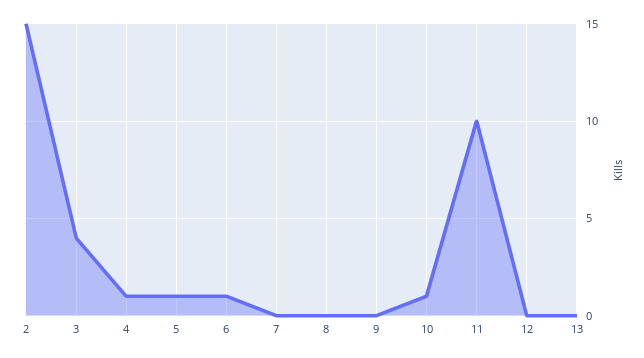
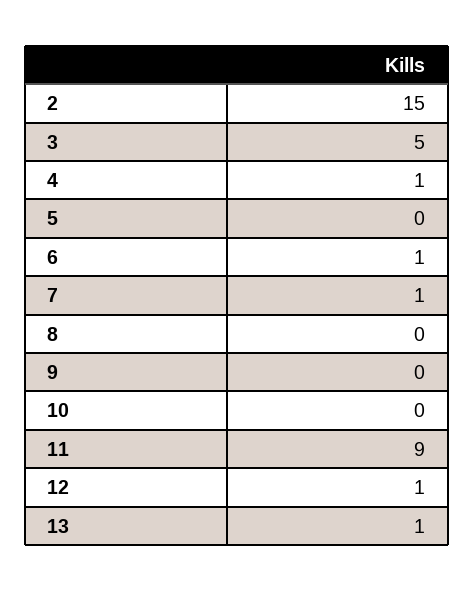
  {
    "2": 15,
-   "3": 4,
+   "3": 5,
    "4": 1,
-   "5": 1,
+   "5": 0,
    "6": 1,
-   "7": 0,
+   "7": 1,
    "8": 0,
    "9": 0,
-   "10": 1,
+   "10": 0,
-   "11": 10,
+   "11": 9,
-   "12": 0,
+   "12": 1,
-   "13": 0
+   "13": 1
  }

